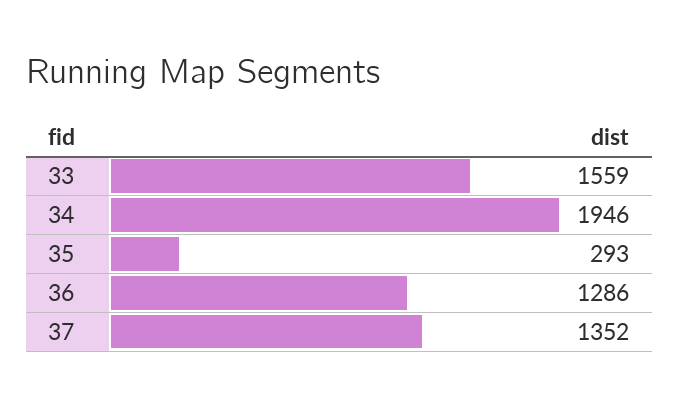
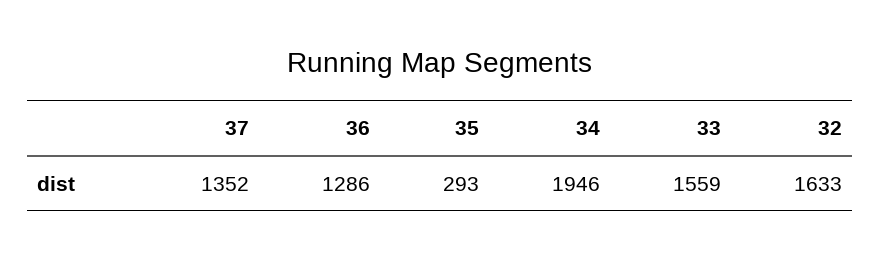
  {
    "33": 1559,
    "34": 1946,
    "35": 293,
    "36": 1286,
-   "37": 1352
+   "37": 1352,
+   "32": 1633
  }

